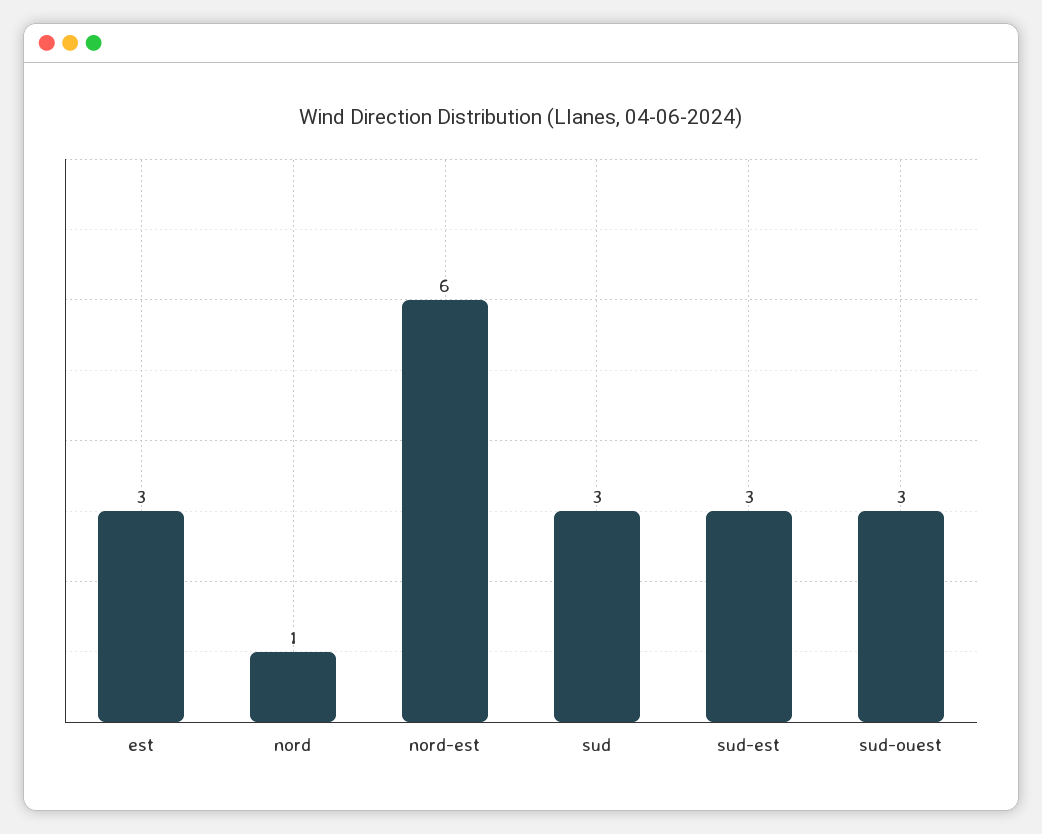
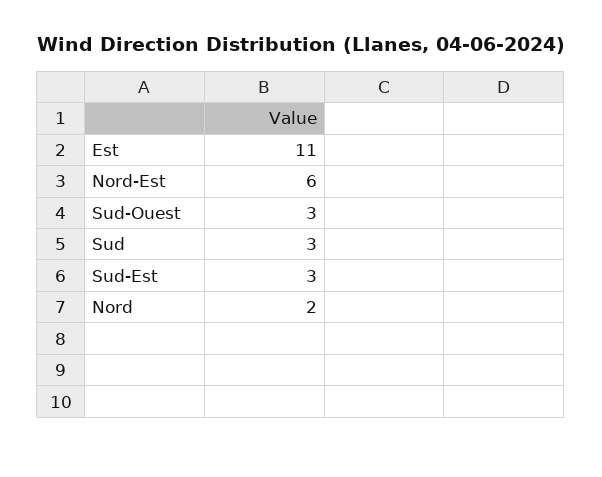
  {
-   "est": 3,
+   "est": 11,
-   "nord": 1,
+   "nord": 2,
    "nord-est": 6,
    "sud": 3,
    "sud-est": 3,
    "sud-ouest": 3
  }

